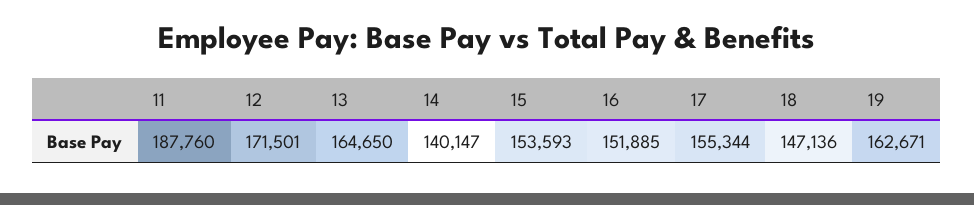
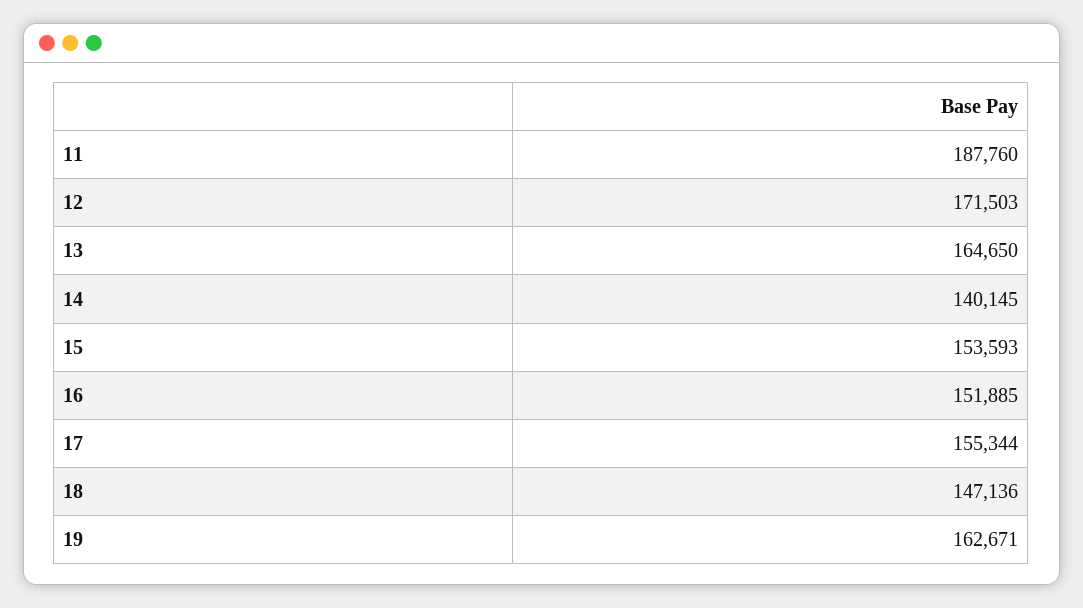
  {
    "11": 187760,
-   "12": 171501,
+   "12": 171503,
    "13": 164650,
-   "14": 140147,
+   "14": 140145,
    "15": 153593,
    "16": 151885,
    "17": 155344,
    "18": 147136,
    "19": 162671
  }

